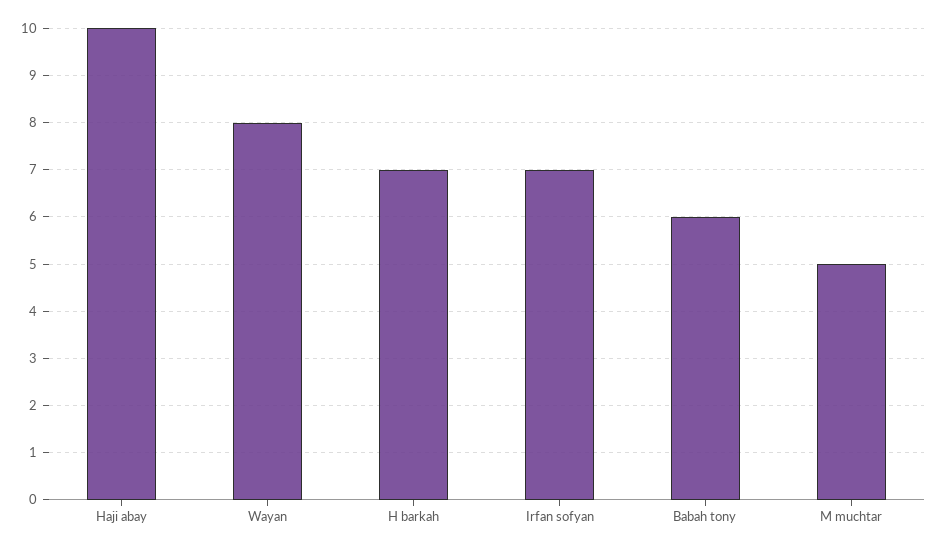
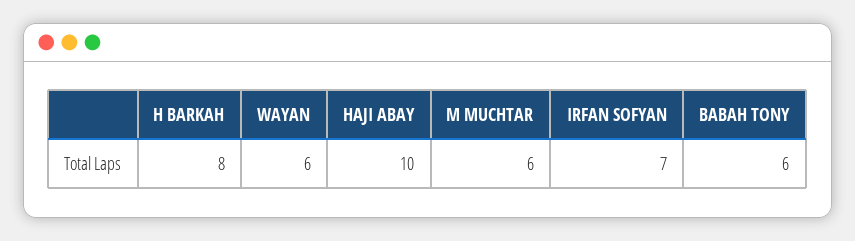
  {
    "Haji abay": 10,
-   "Wayan": 8,
+   "Wayan": 6,
-   "H barkah": 7,
+   "H barkah": 8,
    "Irfan sofyan": 7,
    "Babah tony": 6,
-   "M muchtar": 5
+   "M muchtar": 6
  }

